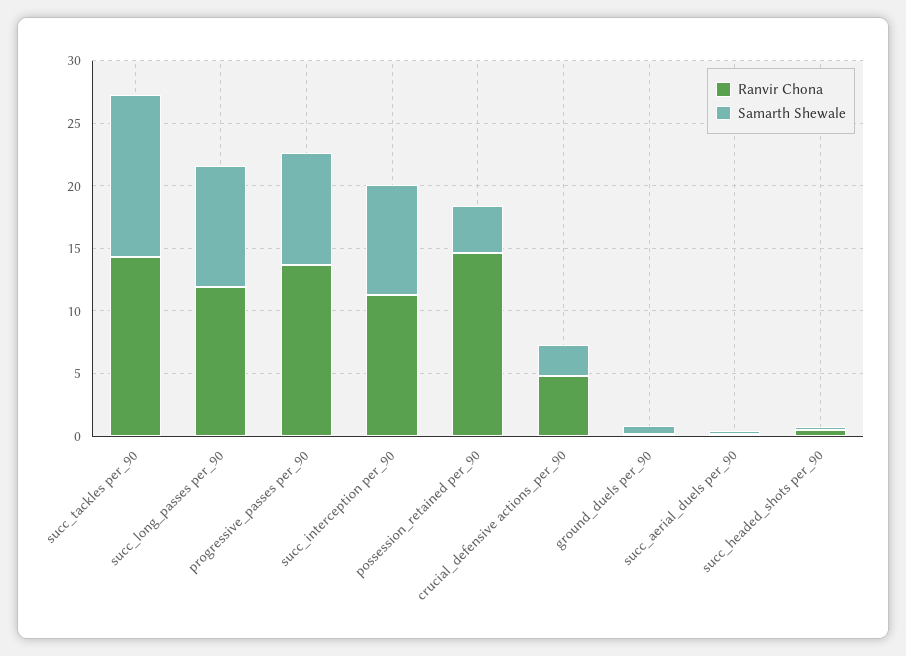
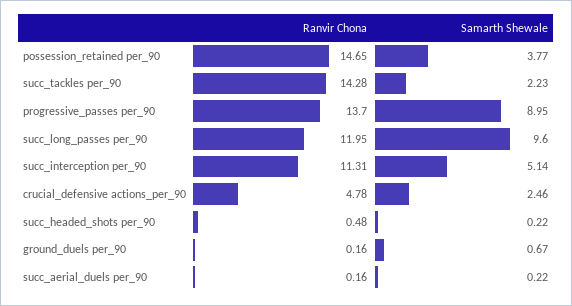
  {
    "Ranvir Chona": {
      "succ_tackles per_90": 14.28,
      "succ_long_passes per_90": 11.95,
      "progressive_passes per_90": 13.7,
      "succ_interception per_90": 11.31,
      "possession_retained per_90": 14.65,
      "crucial_defensive actions_per_90": 4.78,
      "ground_duels per_90": 0.16,
      "succ_aerial_duels per_90": 0.16,
      "succ_headed_shots per_90": 0.48
    },
    "Samarth Shewale": {
-     "succ_tackles per_90": 13,
+     "succ_tackles per_90": 2.23,
      "succ_long_passes per_90": 9.6,
      "progressive_passes per_90": 8.95,
-     "succ_interception per_90": 9,
+     "succ_interception per_90": 5.14,
      "possession_retained per_90": 3.77,
      "crucial_defensive actions_per_90": 2.46,
      "ground_duels per_90": 0.67,
      "succ_aerial_duels per_90": 0.22,
      "succ_headed_shots per_90": 0.22
    }
  }

